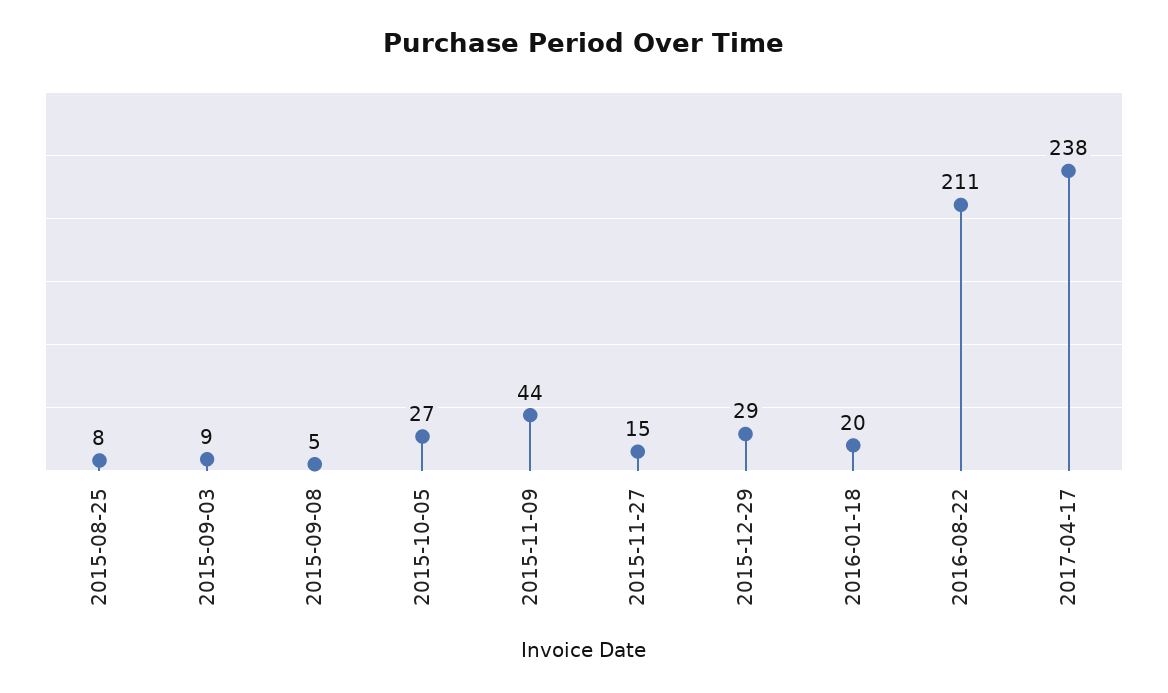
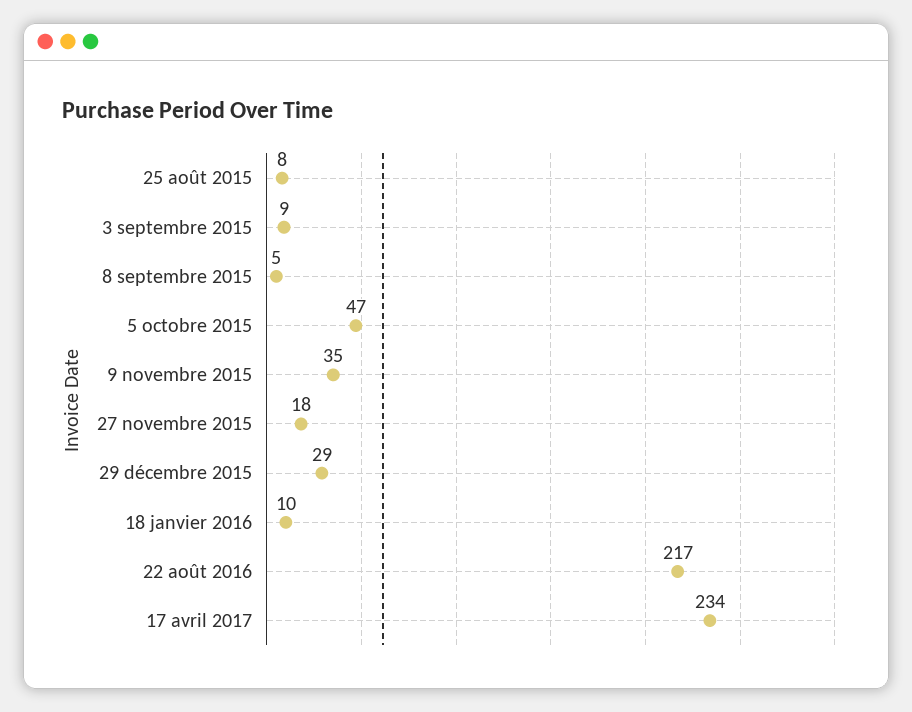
  {
    "2015-08-25": 8,
    "2015-09-03": 9,
    "2015-09-08": 5,
-   "2015-10-05": 27,
+   "2015-10-05": 47,
-   "2015-11-09": 44,
+   "2015-11-09": 35,
-   "2015-11-27": 15,
+   "2015-11-27": 18,
    "2015-12-29": 29,
-   "2016-01-18": 20,
+   "2016-01-18": 10,
-   "2016-08-22": 211,
+   "2016-08-22": 217,
-   "2017-04-17": 238
+   "2017-04-17": 234
  }

